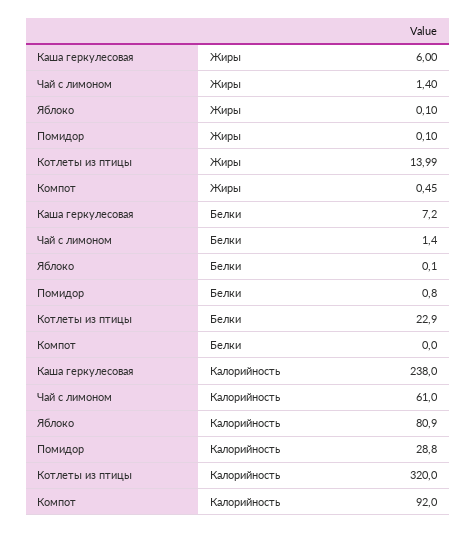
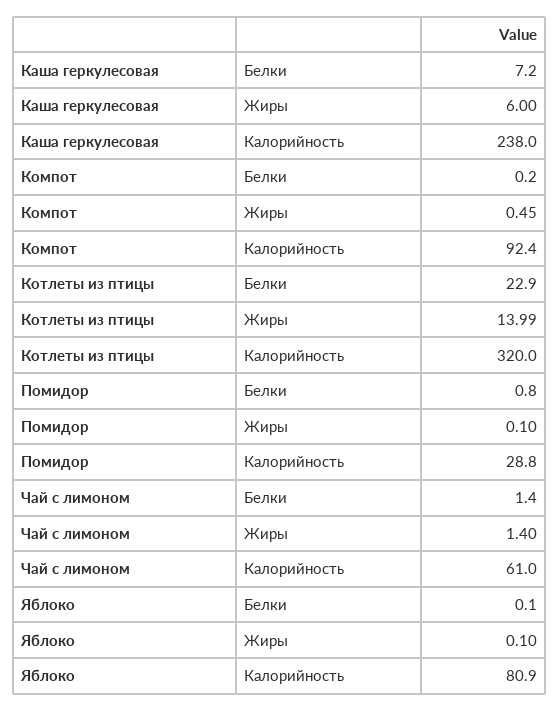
  {
    "Каша геркулесовая": {
      "Жиры": 6,
      "Белки": 7.2,
      "Калорийность": 238
    },
    "Чай с лимоном": {
      "Жиры": 1.4,
      "Белки": 1.4,
      "Калорийность": 61
    },
    "Яблоко": {
      "Жиры": 0.1,
      "Белки": 0.1,
      "Калорийность": 80.9
    },
    "Помидор": {
      "Жиры": 0.1,
      "Белки": 0.8,
      "Калорийность": 28.8
    },
    "Котлеты из птицы": {
      "Жиры": 13.99,
      "Белки": 22.9,
      "Калорийность": 320
    },
    "Компот": {
      "Жиры": 0.45,
-     "Белки": 0,
+     "Белки": 0.2,
-     "Калорийность": 92
+     "Калорийность": 92.4
    }
  }

